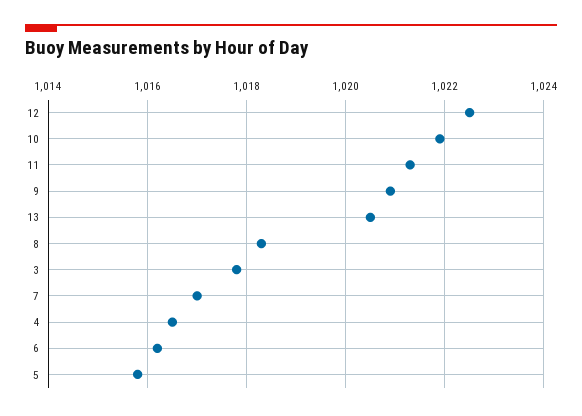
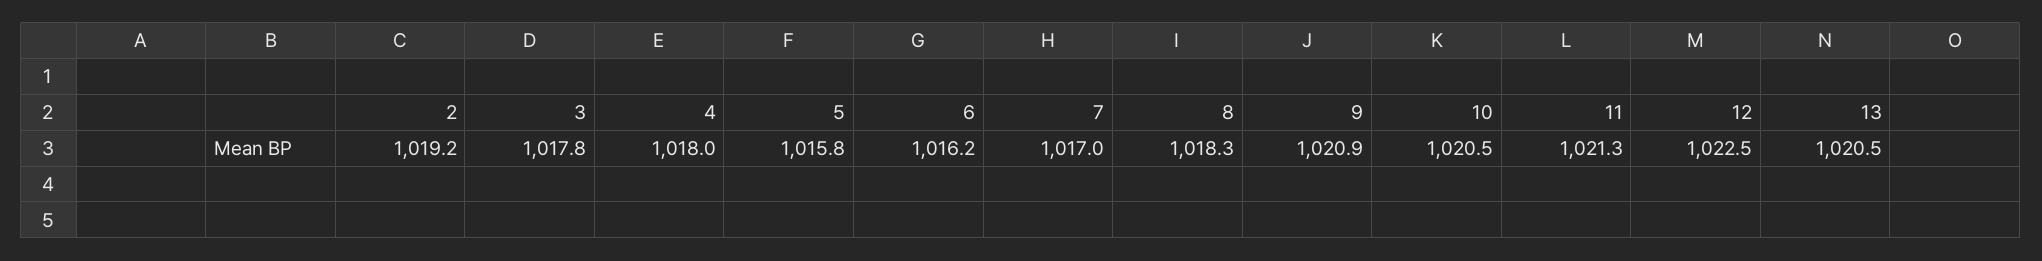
  {
    "12": 1022.5,
-   "10": 1022,
+   "10": 1020.5,
    "11": 1021.3,
    "9": 1020.9,
    "13": 1020.5,
    "8": 1018.3,
    "3": 1017.8,
    "7": 1017,
-   "4": 1016.5,
+   "4": 1018,
    "6": 1016.2,
-   "5": 1015.8
+   "5": 1015.8,
+   "2": 1019.2
  }

